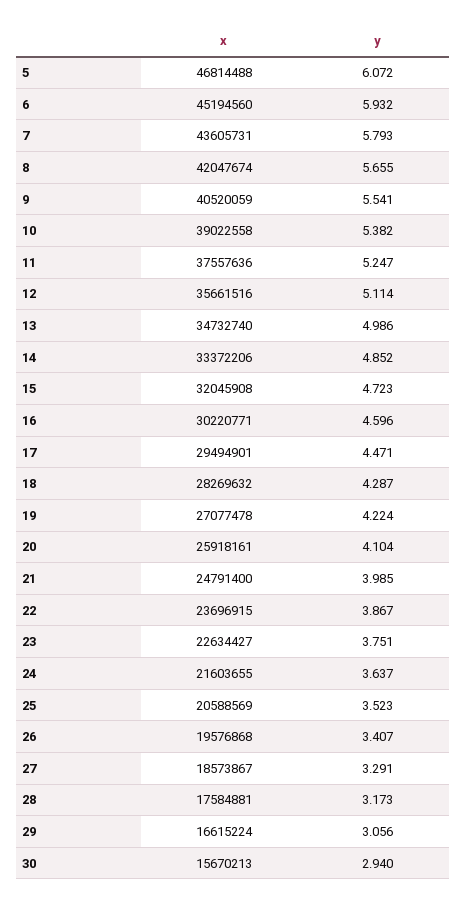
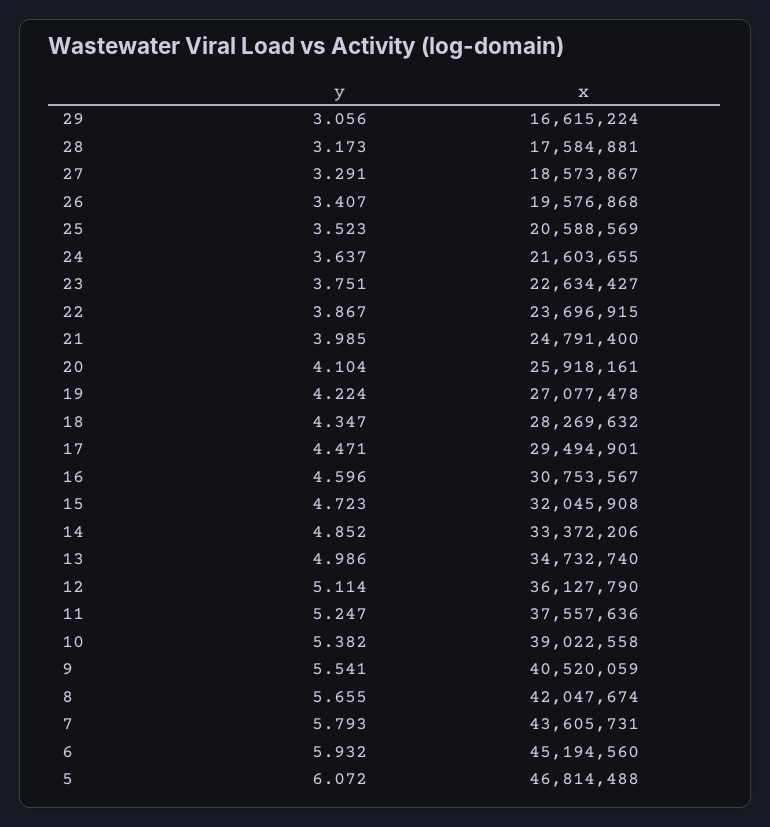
  {
    "x": {
      "5": 46814488,
      "6": 45194560,
      "7": 43605731,
      "8": 42047674,
      "9": 40520059,
      "10": 39022558,
      "11": 37557636,
-     "12": 35661516,
+     "12": 36127790,
      "13": 34732740,
      "14": 33372206,
      "15": 32045908,
-     "16": 30220771,
+     "16": 30753567,
      "17": 29494901,
      "18": 28269632,
      "19": 27077478,
      "20": 25918161,
      "21": 24791400,
      "22": 23696915,
      "23": 22634427,
      "24": 21603655,
      "25": 20588569,
      "26": 19576868,
      "27": 18573867,
      "28": 17584881,
-     "29": 16615224,
+     "29": 16615224
-     "30": 15670213
    },
    "y": {
      "5": 6.072,
      "6": 5.932,
      "7": 5.793,
      "8": 5.655,
      "9": 5.541,
      "10": 5.382,
      "11": 5.247,
      "12": 5.114,
      "13": 4.986,
      "14": 4.852,
      "15": 4.723,
      "16": 4.596,
      "17": 4.471,
-     "18": 4.287,
+     "18": 4.347,
      "19": 4.224,
      "20": 4.104,
      "21": 3.985,
      "22": 3.867,
      "23": 3.751,
      "24": 3.637,
      "25": 3.523,
      "26": 3.407,
      "27": 3.291,
      "28": 3.173,
-     "29": 3.056,
+     "29": 3.056
-     "30": 2.94
    }
  }

